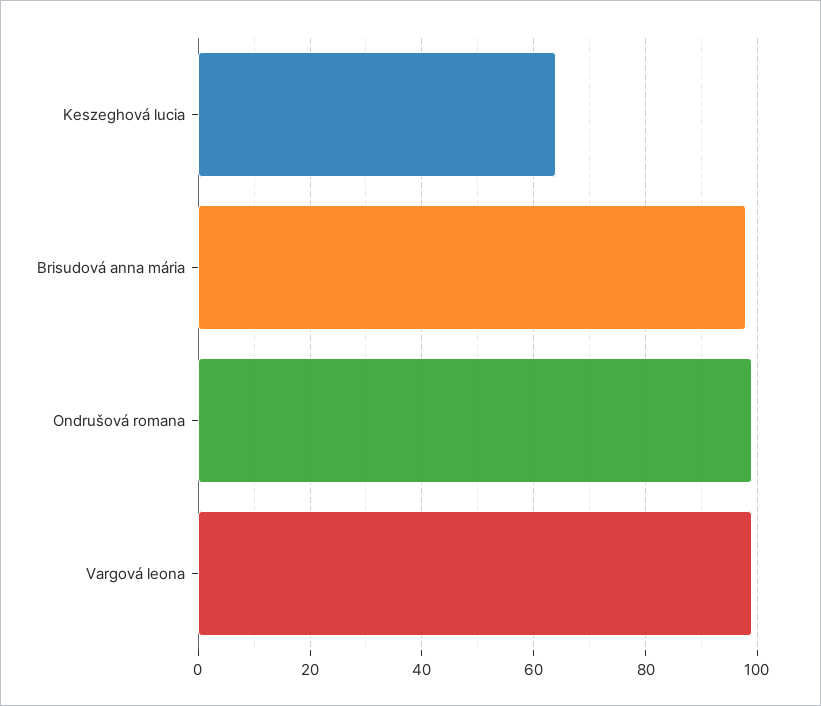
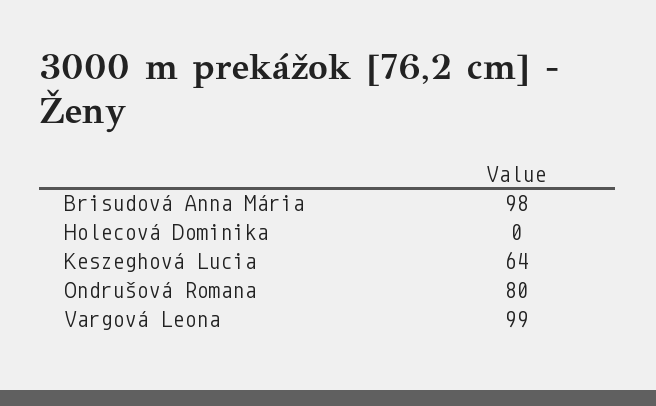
  {
    "Keszeghová lucia": 64,
    "Brisudová anna mária": 98,
-   "Ondrušová romana": 100,
+   "Ondrušová romana": 80,
-   "Vargová leona": 99
+   "Vargová leona": 99,
+   "Holecová Dominika": 0
  }

